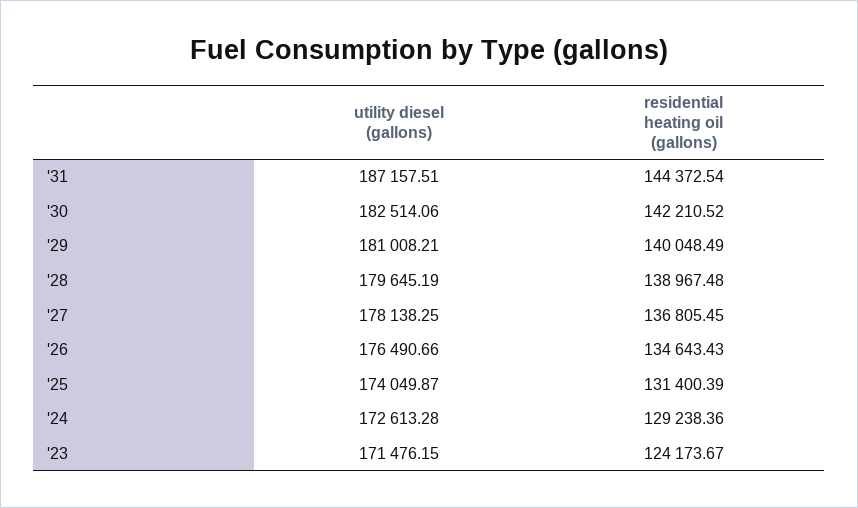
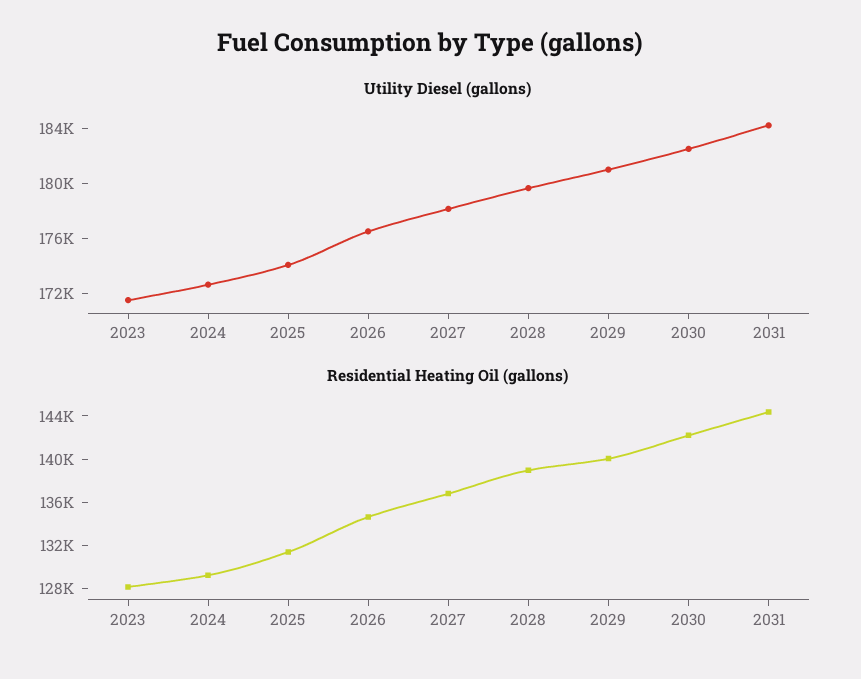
  {
    "utility diesel (gallons)": {
-     "'31": 187157.51,
+     "'31": 184000,
      "'30": 182514.06,
      "'29": 181008.21,
      "'28": 179645.19,
      "'27": 178138.25,
      "'26": 176490.66,
      "'25": 174049.87,
      "'24": 172613.28,
      "'23": 171476.15
    },
    "residential heating oil (gallons)": {
      "'31": 144372.54,
      "'30": 142210.52,
      "'29": 140048.49,
      "'28": 138967.48,
      "'27": 136805.45,
      "'26": 134643.43,
      "'25": 131400.39,
      "'24": 129238.36,
-     "'23": 124173.67
+     "'23": 128000
    }
  }

